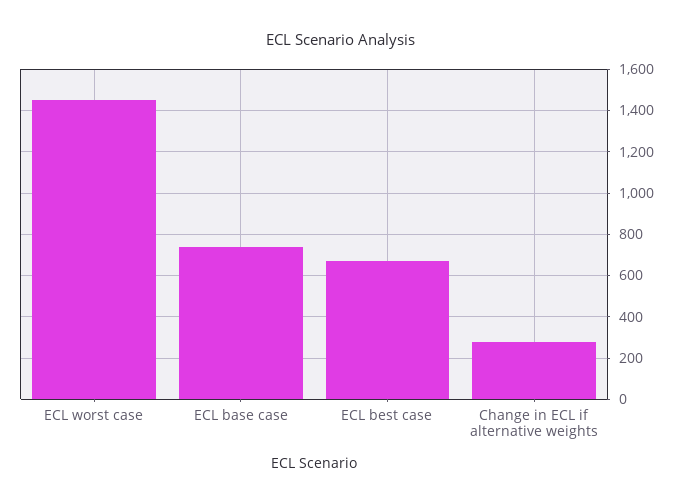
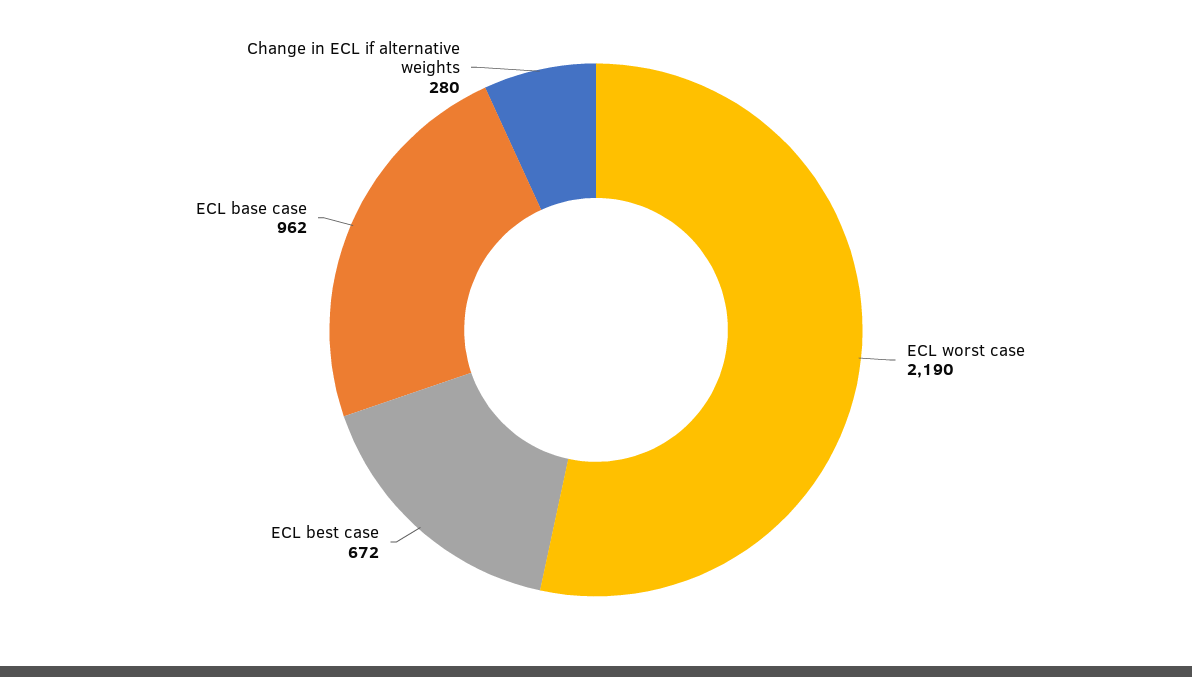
  {
-   "ECL worst case": 1450,
+   "ECL worst case": 2190,
-   "ECL base case": 750,
+   "ECL base case": 962,
    "ECL best case": 672,
    "Change in ECL if alternative weights": 280
  }

